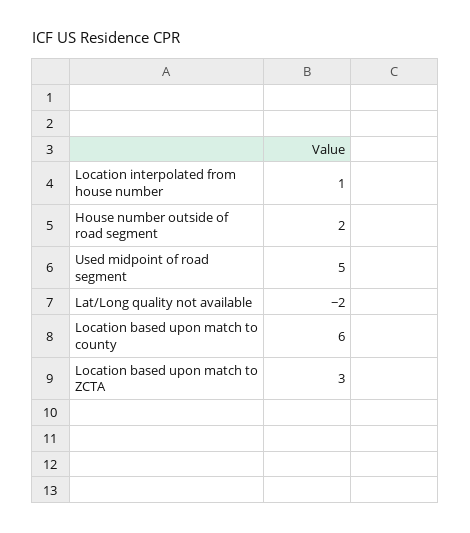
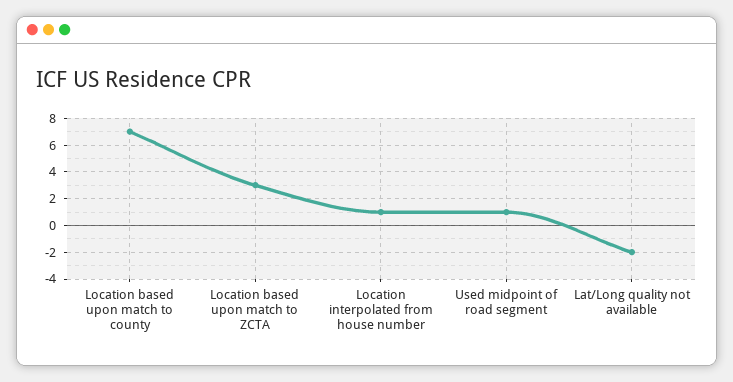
  {
    "Location interpolated from house number": 1,
-   "House number outside of road segment": 2,
-   "Used midpoint of road segment": 5,
+   "Used midpoint of road segment": 1,
    "Lat/Long quality not available": -2,
-   "Location based upon match to county": 6,
+   "Location based upon match to county": 7,
    "Location based upon match to ZCTA": 3
  }

